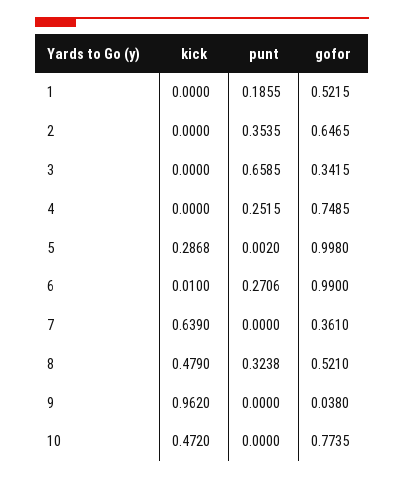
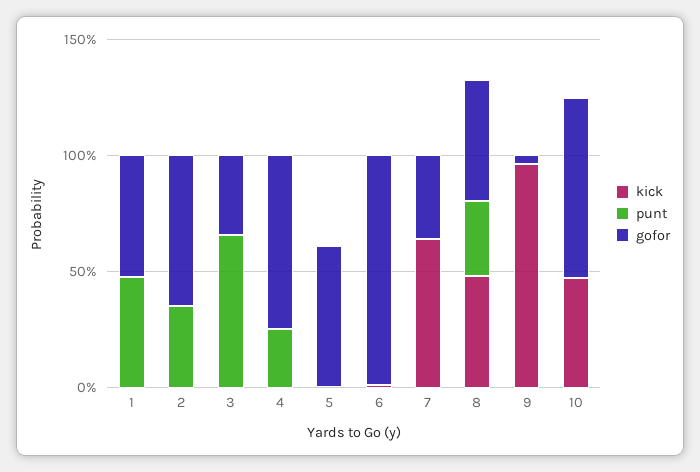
  {
    "kick": {
      "1": 0,
      "2": 0,
      "3": 0,
      "4": 0,
-     "5": 0.2868,
+     "5": 0,
      "6": 0.01,
      "7": 0.639,
      "8": 0.479,
      "9": 0.962,
      "10": 0.472
    },
    "punt": {
-     "1": 0.1855,
+     "1": 0.5,
      "2": 0.3535,
      "3": 0.6585,
      "4": 0.2515,
      "5": 0.002,
-     "6": 0.2706,
+     "6": 0,
      "7": 0,
      "8": 0.3238,
      "9": 0,
      "10": 0
    },
    "gofor": {
      "1": 0.5215,
      "2": 0.6465,
      "3": 0.3415,
      "4": 0.7485,
-     "5": 0.998,
+     "5": 0.6,
      "6": 0.99,
      "7": 0.361,
      "8": 0.521,
      "9": 0.038,
      "10": 0.7735
    }
  }

